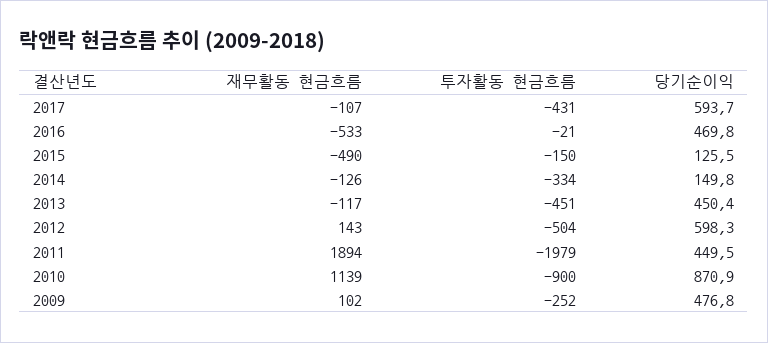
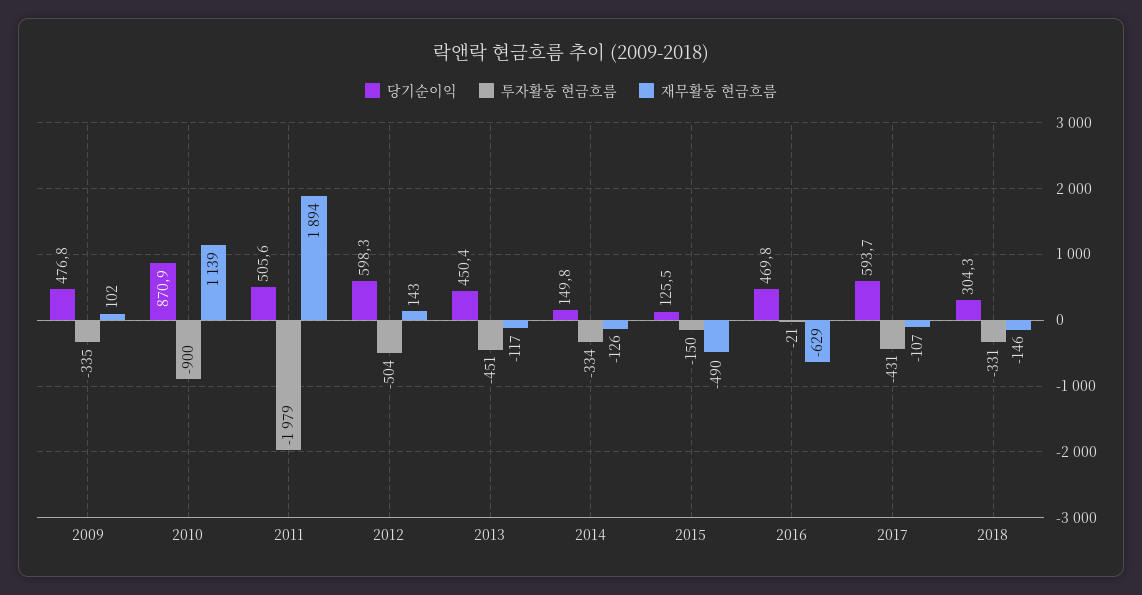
  {
    "재무활동 현금흐름": {
      "2017": -107,
-     "2016": -533,
+     "2016": -629,
      "2015": -490,
      "2014": -126,
      "2013": -117,
      "2012": 143,
      "2011": 1894,
      "2010": 1139,
-     "2009": 102
+     "2009": 102,
+     "2018": -146
    },
    "투자활동 현금흐름": {
      "2017": -431,
      "2016": -21,
      "2015": -150,
      "2014": -334,
      "2013": -451,
      "2012": -504,
      "2011": -1979,
      "2010": -900,
-     "2009": -252
+     "2009": -335,
+     "2018": -331
    },
    "당기순이익": {
      "2017": 593.7,
      "2016": 469.8,
      "2015": 125.5,
      "2014": 149.8,
      "2013": 450.4,
      "2012": 598.3,
-     "2011": 449.5,
+     "2011": 505.6,
      "2010": 870.9,
-     "2009": 476.8
+     "2009": 476.8,
+     "2018": 304.3
    }
  }

